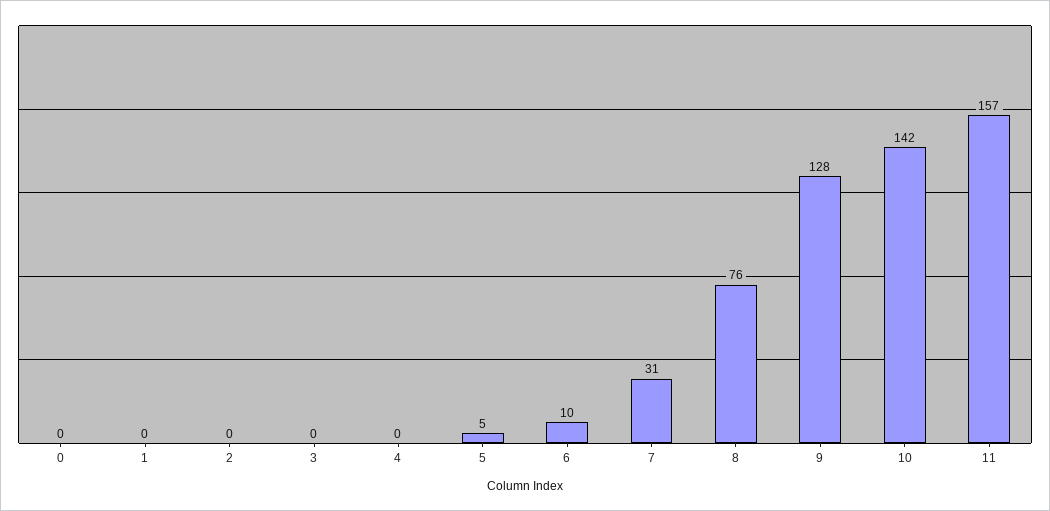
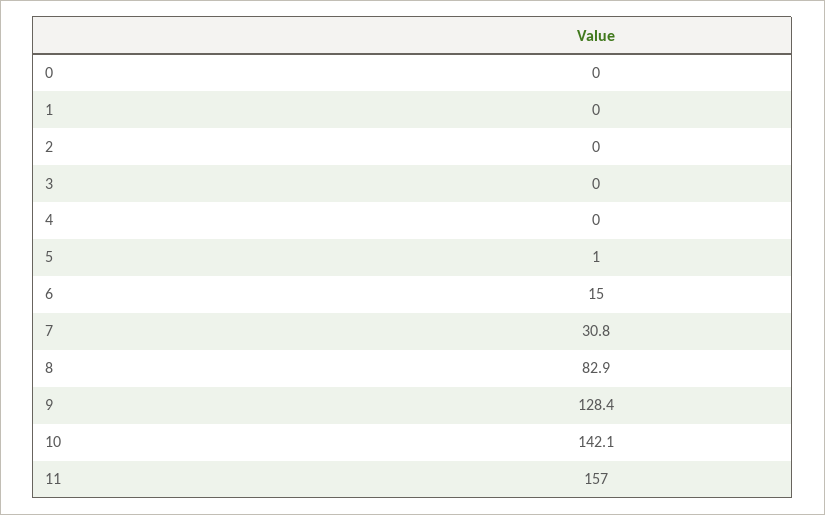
  {
    "0": 0,
    "1": 0,
    "2": 0,
    "3": 0,
    "4": 0,
-   "5": 5,
+   "5": 1,
-   "6": 10,
+   "6": 15,
    "7": 30.8,
-   "8": 76,
+   "8": 82.9,
    "9": 128.4,
    "10": 142.1,
    "11": 157
  }

